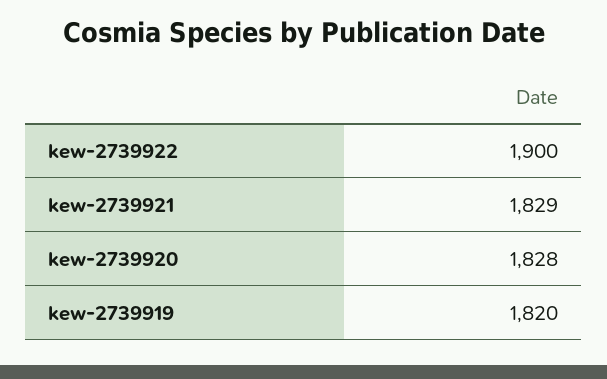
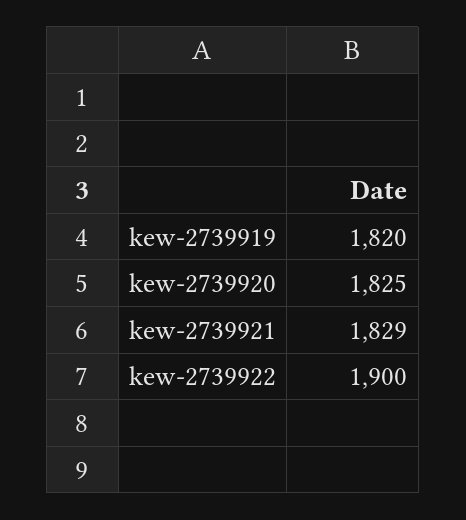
  {
    "kew-2739922": 1900,
    "kew-2739921": 1829,
-   "kew-2739920": 1828,
+   "kew-2739920": 1825,
    "kew-2739919": 1820
  }

